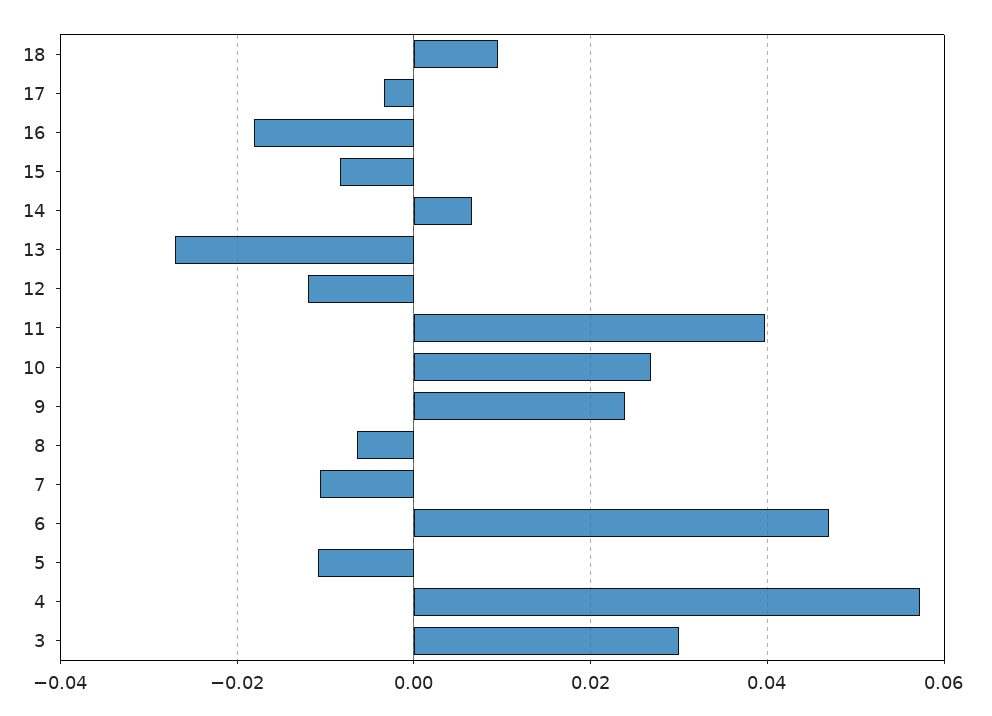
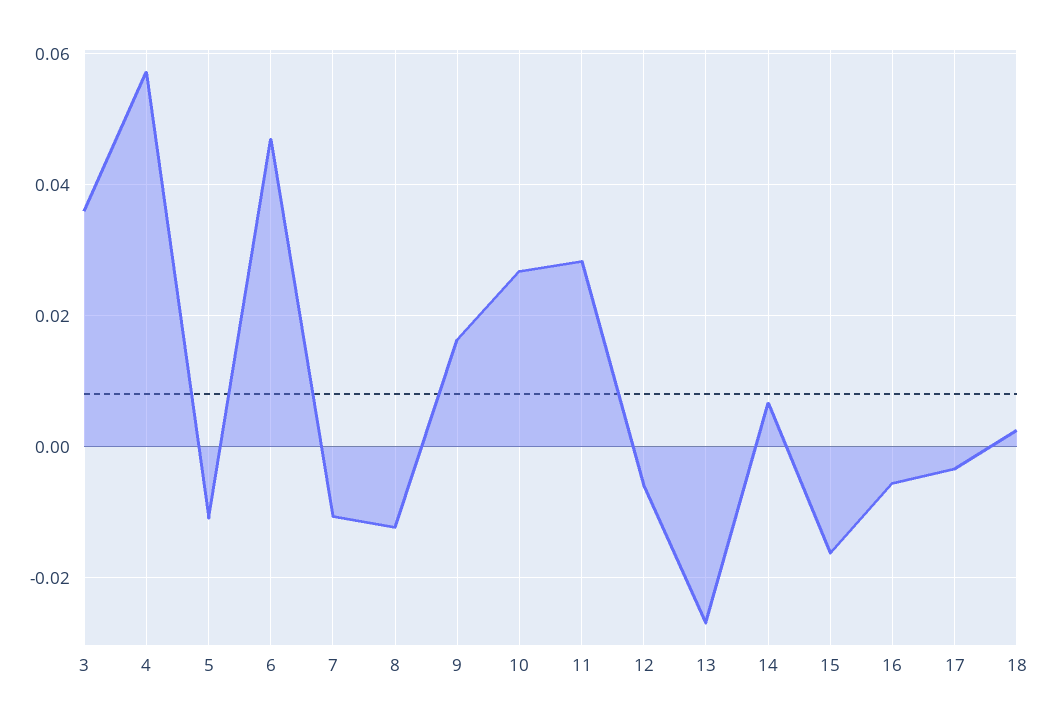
  {
-   "18": 0.01,
+   "18": 0.002,
    "17": -0.004,
-   "16": -0.018,
+   "16": -0.006,
-   "15": -0.008,
+   "15": -0.016,
    "14": 0.006,
    "13": -0.028,
-   "12": -0.012,
+   "12": -0.006,
-   "11": 0.04,
+   "11": 0.028,
    "10": 0.026,
-   "9": 0.024,
+   "9": 0.016,
-   "8": -0.006,
+   "8": -0.012,
    "7": -0.01,
    "6": 0.048,
    "5": -0.01,
    "4": 0.058,
-   "3": 0.03
+   "3": 0.036
  }

